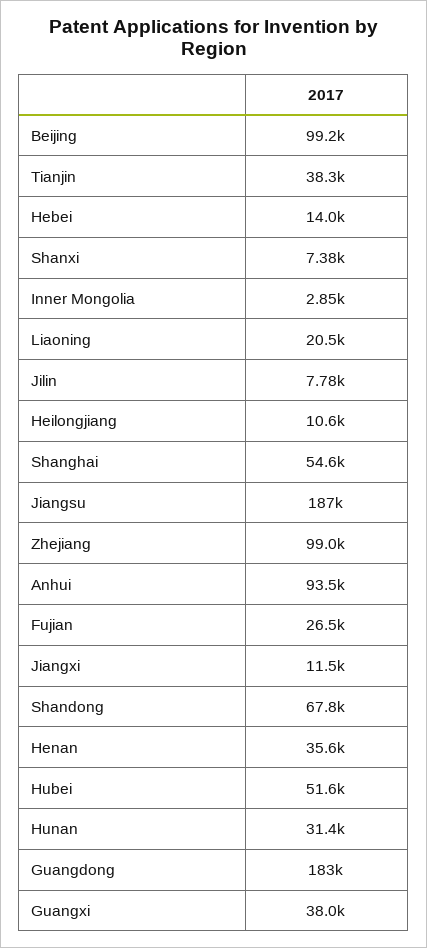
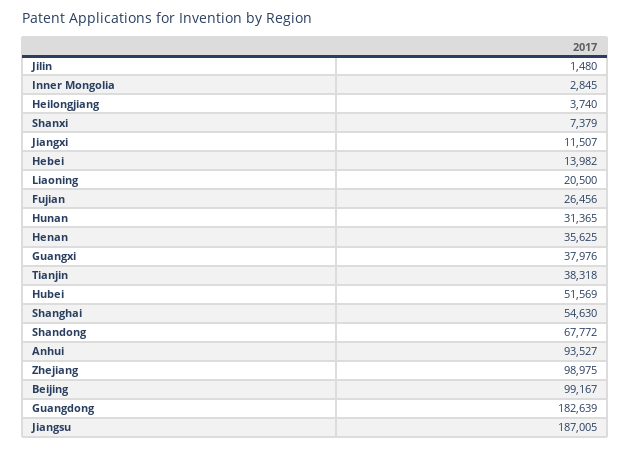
  {
    "Beijing": 99167,
    "Tianjin": 38318,
    "Hebei": 13982,
    "Shanxi": 7379,
    "Inner Mongolia": 2845,
    "Liaoning": 20500,
-   "Jilin": 7780,
+   "Jilin": 1480,
-   "Heilongjiang": 10600,
+   "Heilongjiang": 3740,
    "Shanghai": 54630,
    "Jiangsu": 187005,
    "Zhejiang": 98975,
    "Anhui": 93527,
    "Fujian": 26456,
    "Jiangxi": 11507,
    "Shandong": 67772,
    "Henan": 35625,
    "Hubei": 51569,
    "Hunan": 31365,
    "Guangdong": 182639,
    "Guangxi": 37976
  }

